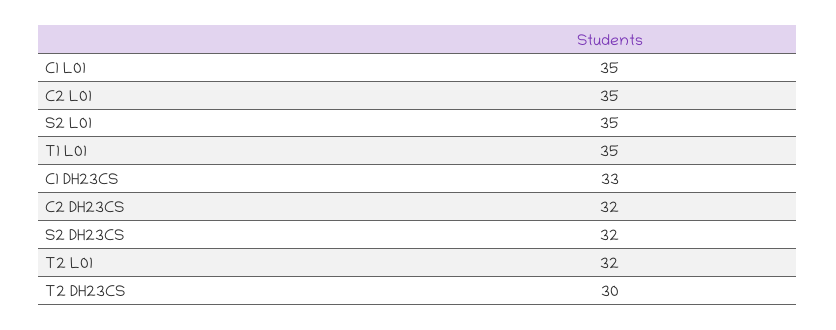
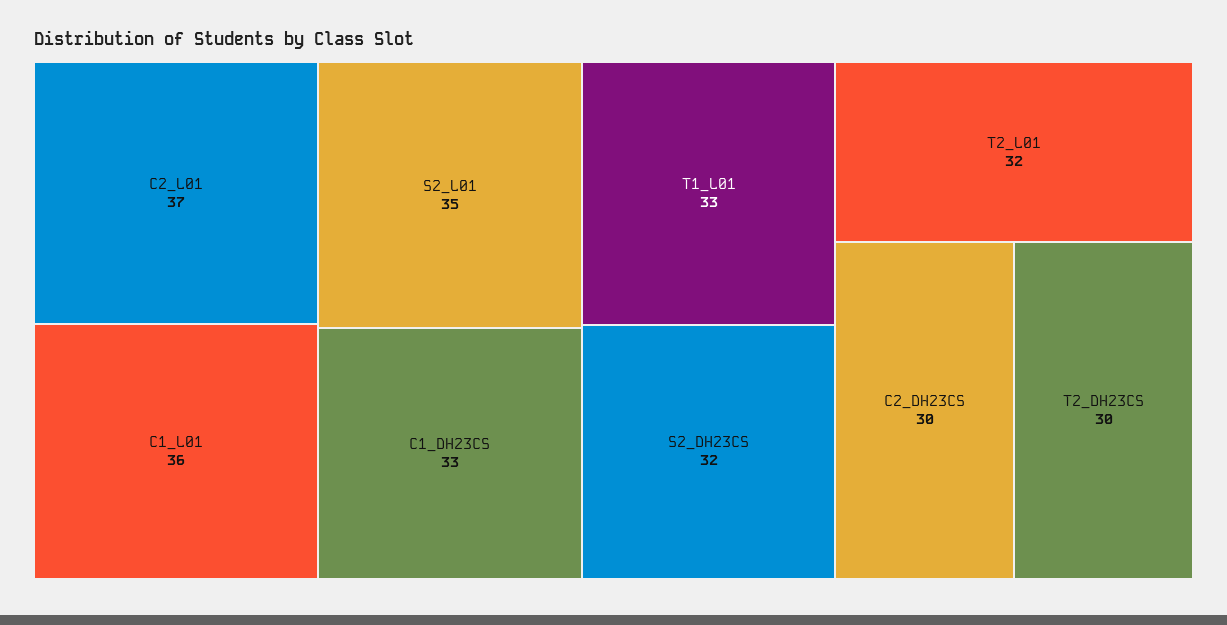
  {
-   "C1 L01": 35,
+   "C1 L01": 36,
-   "C2 L01": 35,
+   "C2 L01": 37,
    "S2 L01": 35,
-   "T1 L01": 35,
+   "T1 L01": 33,
    "C1 DH23CS": 33,
-   "C2 DH23CS": 32,
+   "C2 DH23CS": 30,
    "S2 DH23CS": 32,
    "T2 L01": 32,
    "T2 DH23CS": 30
  }

